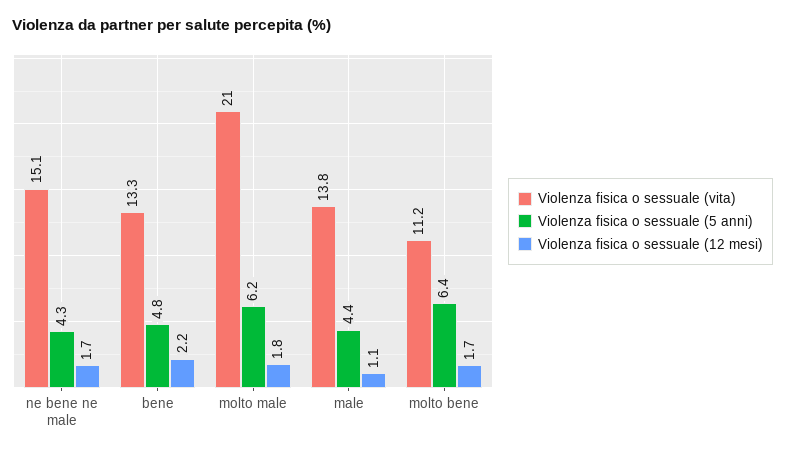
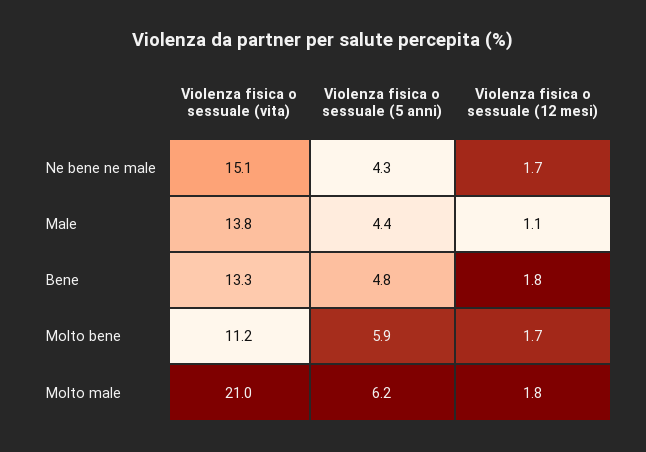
  {
    "Violenza fisica o sessuale (vita)": {
      "ne bene ne male": 15.1,
      "bene": 13.3,
      "molto male": 21,
      "male": 13.8,
      "molto bene": 11.2
    },
    "Violenza fisica o sessuale (5 anni)": {
      "ne bene ne male": 4.3,
      "bene": 4.8,
      "molto male": 6.2,
      "male": 4.4,
-     "molto bene": 6.4
+     "molto bene": 5.9
    },
    "Violenza fisica o sessuale (12 mesi)": {
      "ne bene ne male": 1.7,
-     "bene": 2.2,
+     "bene": 1.8,
      "molto male": 1.8,
      "male": 1.1,
      "molto bene": 1.7
    }
  }

